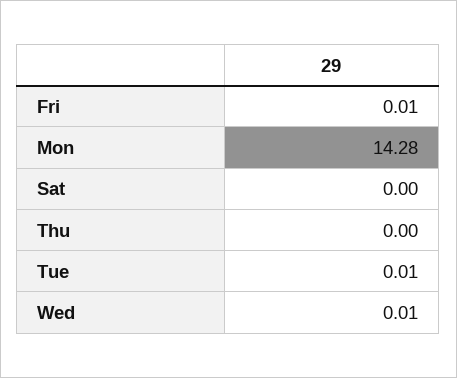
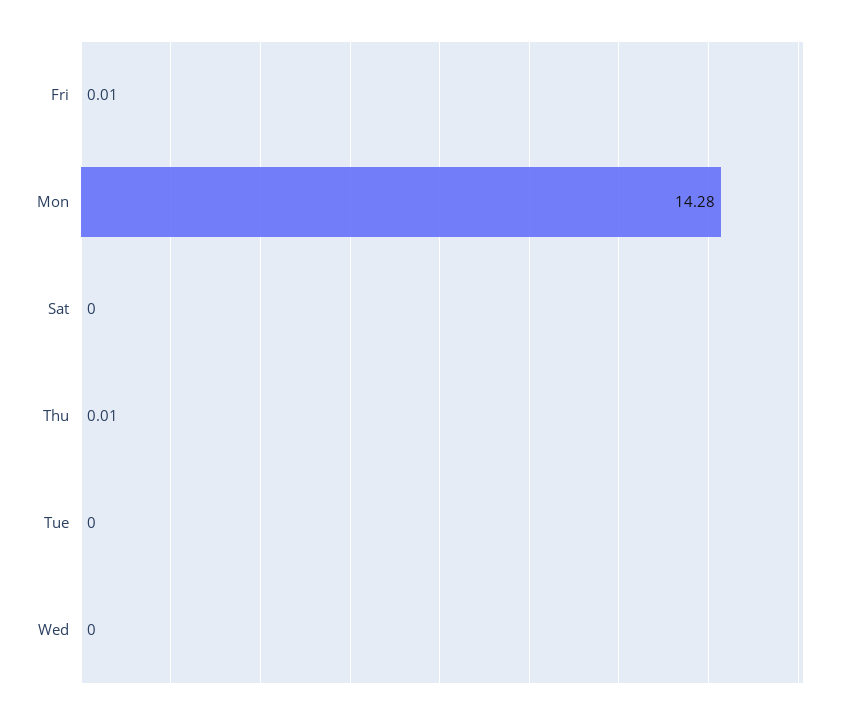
  {
    "Fri": 0.01,
    "Mon": 14.28,
    "Sat": 0,
-   "Thu": 0,
+   "Thu": 0.01,
-   "Tue": 0.01,
+   "Tue": 0,
-   "Wed": 0.01
+   "Wed": 0
  }

